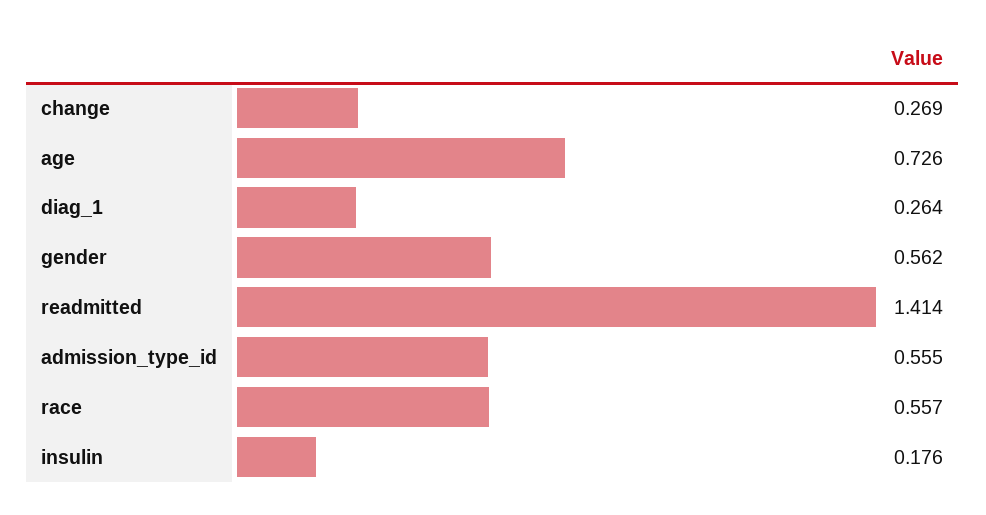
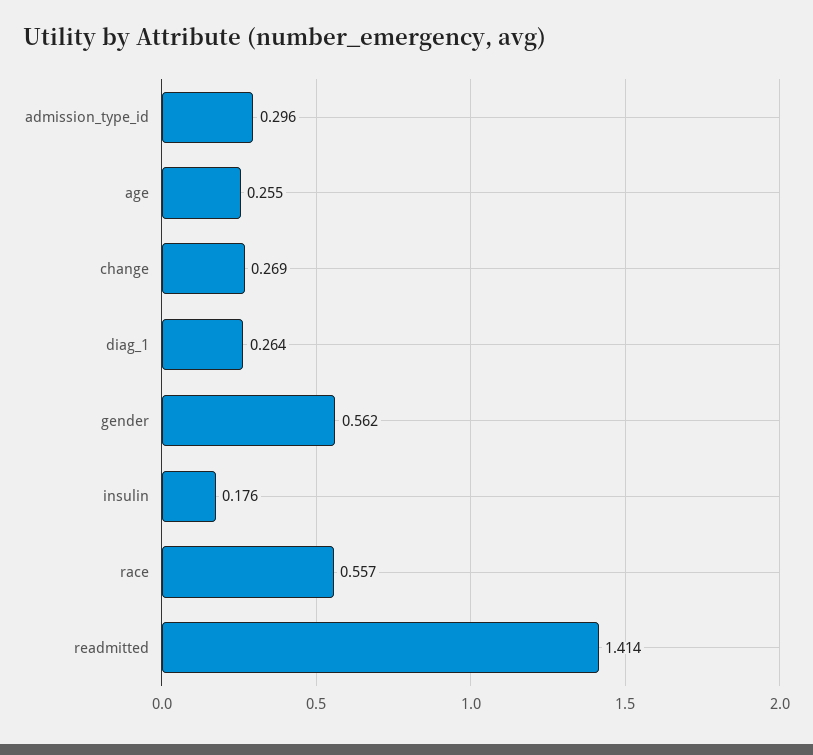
  {
    "change": 0.269,
-   "age": 0.726,
+   "age": 0.255,
    "diag_1": 0.264,
    "gender": 0.562,
    "readmitted": 1.414,
-   "admission_type_id": 0.555,
+   "admission_type_id": 0.296,
    "race": 0.557,
    "insulin": 0.176
  }

